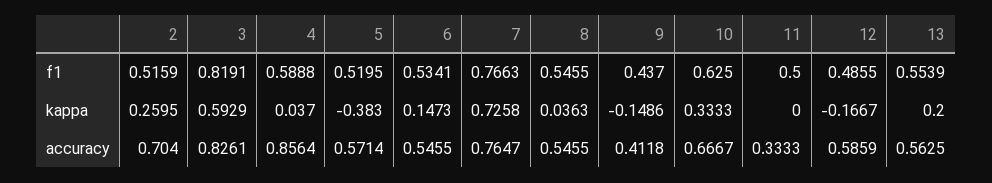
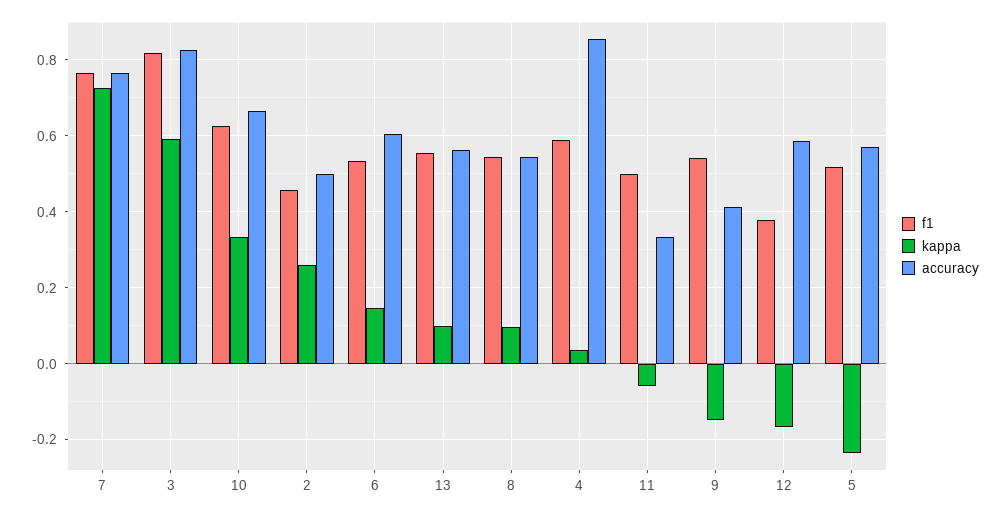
  {
    "f1": {
-     "2": 0.5159,
+     "2": 0.46,
      "3": 0.8191,
      "4": 0.5888,
      "5": 0.5195,
      "6": 0.5341,
      "7": 0.7663,
      "8": 0.5455,
-     "9": 0.437,
+     "9": 0.54,
      "10": 0.625,
      "11": 0.5,
-     "12": 0.4855,
+     "12": 0.38,
      "13": 0.5539
    },
    "kappa": {
      "2": 0.2595,
      "3": 0.5929,
      "4": 0.037,
-     "5": -0.383,
+     "5": -0.24,
      "6": 0.1473,
      "7": 0.7258,
-     "8": 0.0363,
+     "8": 0.1,
      "9": -0.1486,
      "10": 0.3333,
-     "11": 0,
+     "11": -0.06,
      "12": -0.1667,
-     "13": 0.2
+     "13": 0.1
    },
    "accuracy": {
-     "2": 0.704,
+     "2": 0.5,
      "3": 0.8261,
      "4": 0.8564,
      "5": 0.5714,
-     "6": 0.5455,
+     "6": 0.6,
      "7": 0.7647,
      "8": 0.5455,
      "9": 0.4118,
      "10": 0.6667,
      "11": 0.3333,
      "12": 0.5859,
      "13": 0.5625
    }
  }

